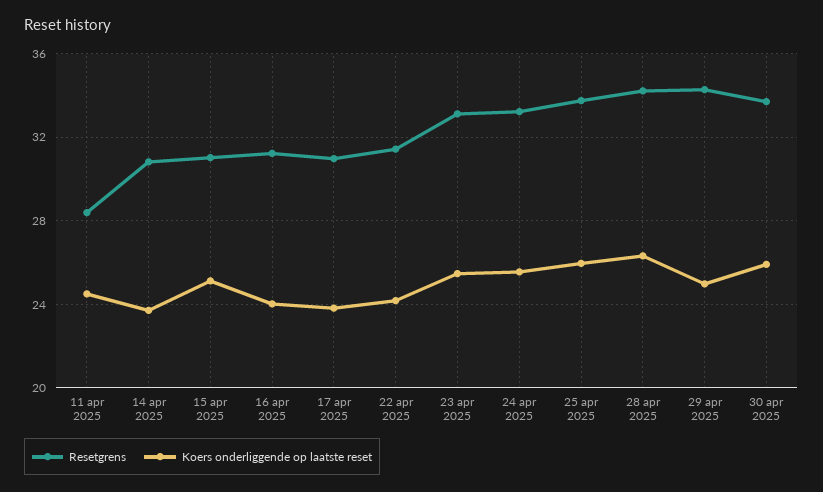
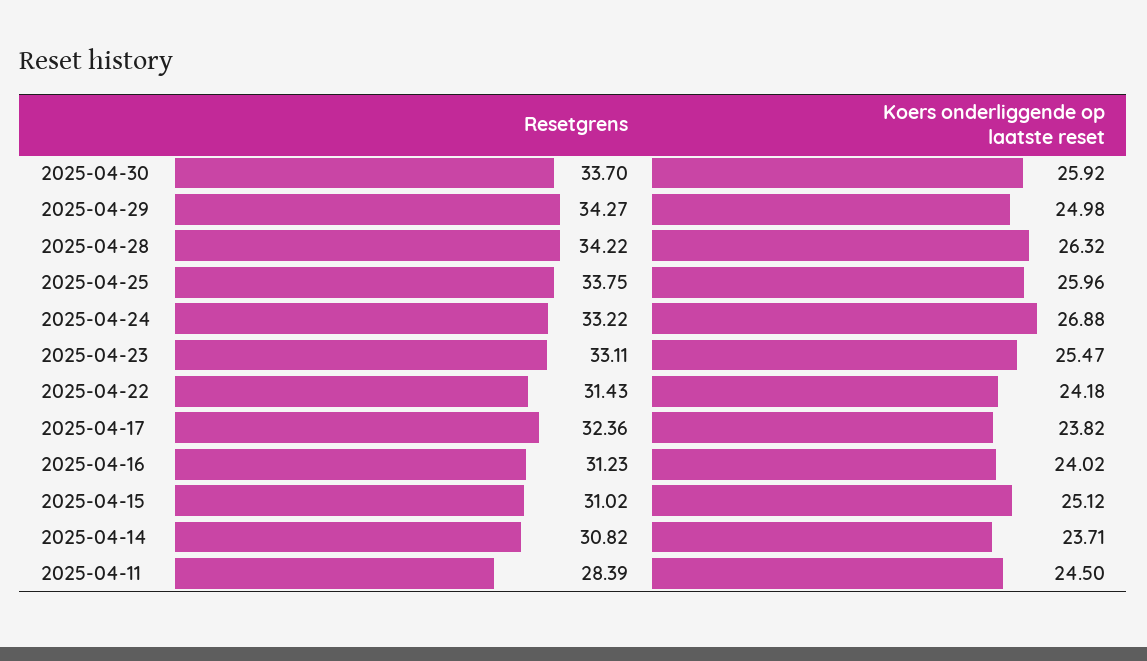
  {
    "Resetgrens": {
      "11 apr 2025": 28.39,
      "14 apr 2025": 30.82,
      "15 apr 2025": 31.02,
      "16 apr 2025": 31.23,
-     "17 apr 2025": 31,
+     "17 apr 2025": 32.36,
      "22 apr 2025": 31.43,
      "23 apr 2025": 33.11,
      "24 apr 2025": 33.22,
      "25 apr 2025": 33.75,
      "28 apr 2025": 34.22,
      "29 apr 2025": 34.27,
      "30 apr 2025": 33.7
    },
    "Koers onderliggende op laatste reset": {
      "11 apr 2025": 24.5,
      "14 apr 2025": 23.71,
      "15 apr 2025": 25.12,
      "16 apr 2025": 24.02,
      "17 apr 2025": 23.82,
      "22 apr 2025": 24.18,
      "23 apr 2025": 25.47,
-     "24 apr 2025": 25.5,
+     "24 apr 2025": 26.88,
      "25 apr 2025": 25.96,
      "28 apr 2025": 26.32,
      "29 apr 2025": 24.98,
      "30 apr 2025": 25.92
    }
  }

